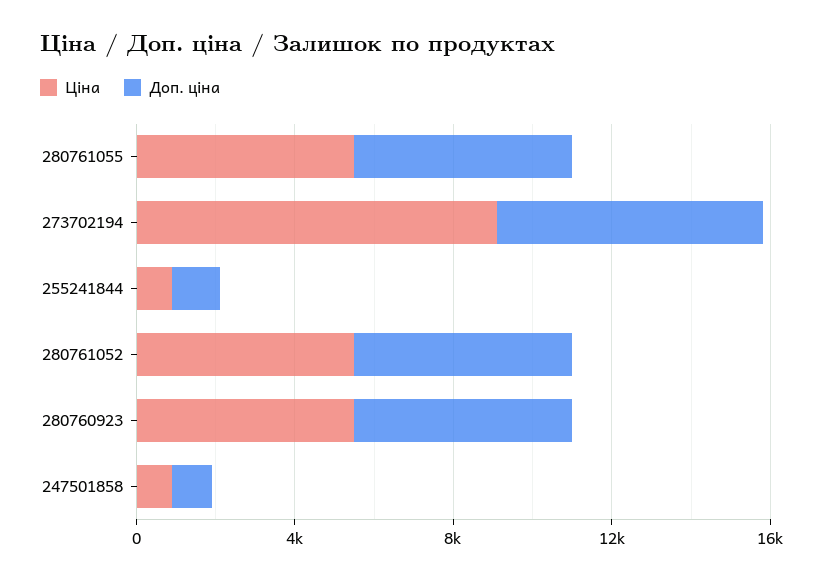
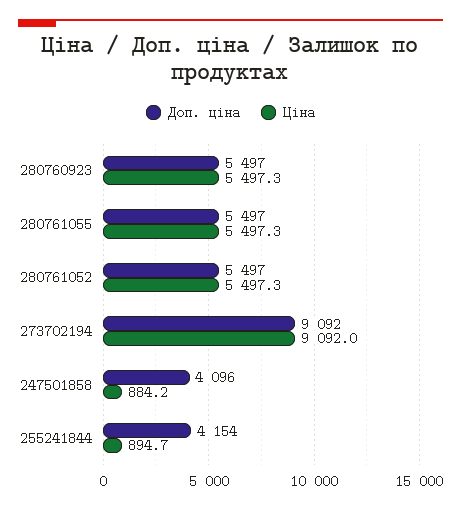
  {
    "Ціна": {
      "280761055": 5497.3,
      "273702194": 9092,
      "255241844": 894.7,
      "280761052": 5497.3,
      "280760923": 5497.3,
      "247501858": 884.2
    },
    "Доп. ціна": {
      "280761055": 5497,
-     "273702194": 7000,
+     "273702194": 9092,
-     "255241844": 1000,
+     "255241844": 4154,
      "280761052": 5497,
      "280760923": 5497,
-     "247501858": 1000
+     "247501858": 4096
    }
  }

